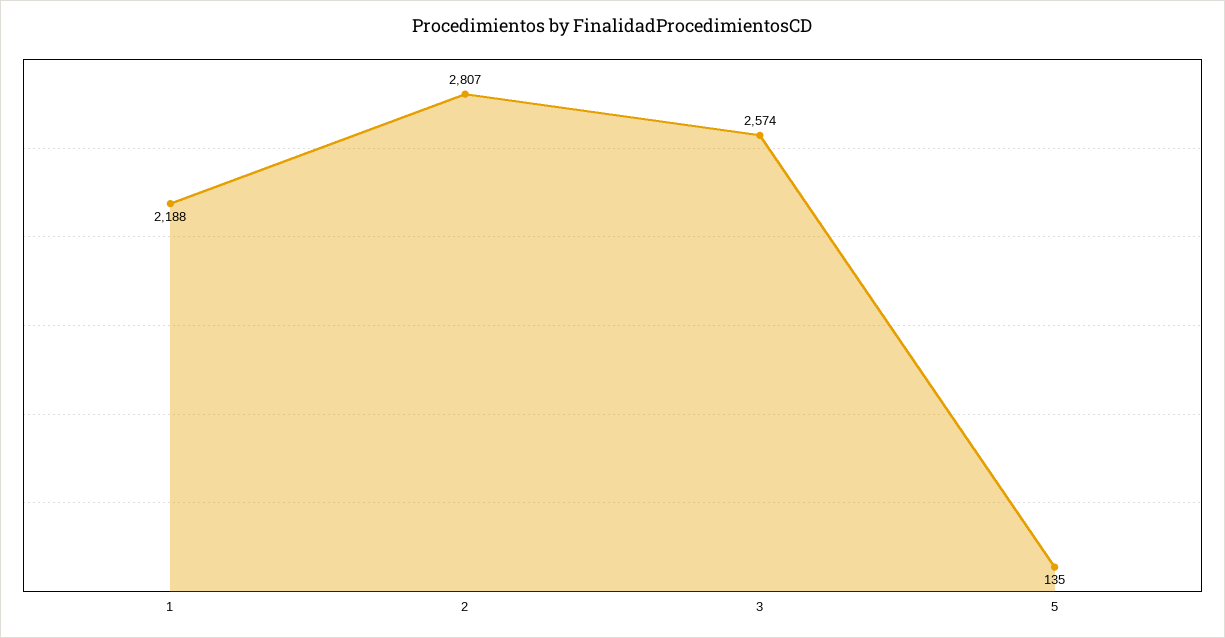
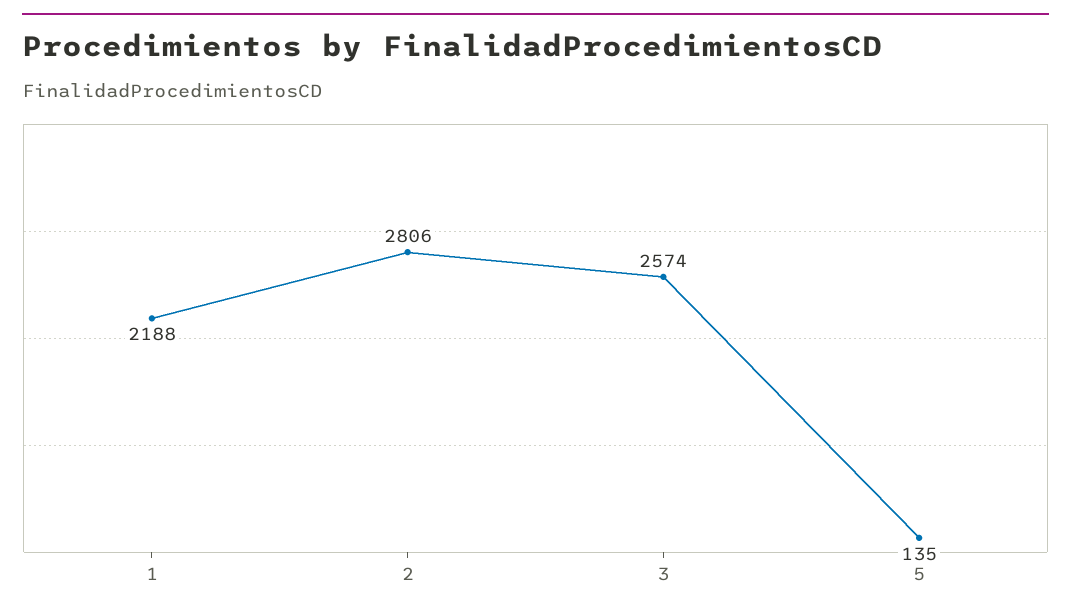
  {
    "1": 2188,
-   "2": 2807,
+   "2": 2806,
    "3": 2574,
    "5": 135
  }

